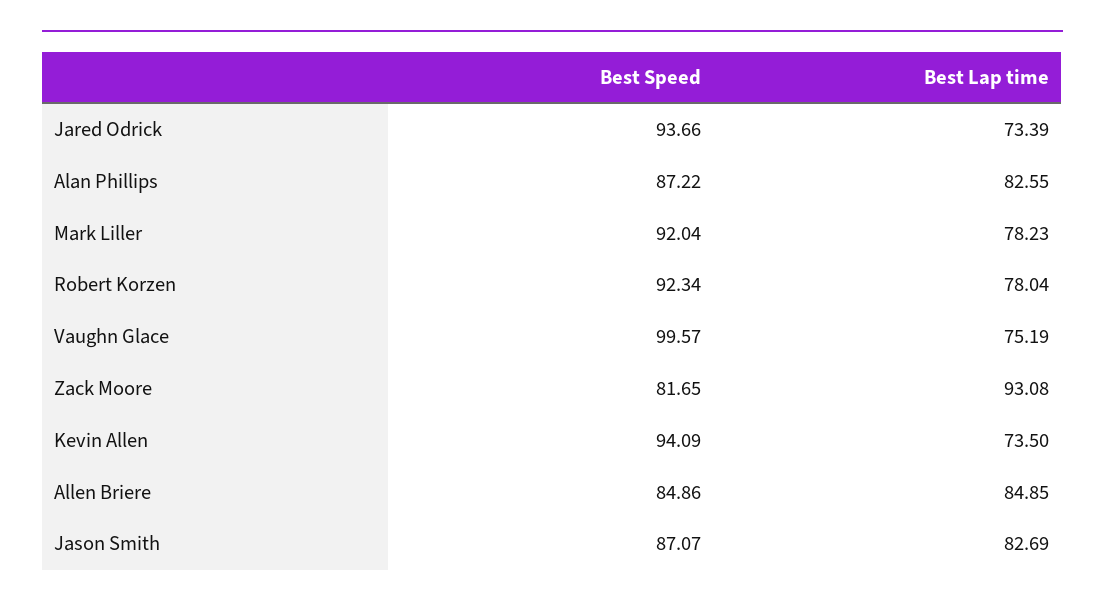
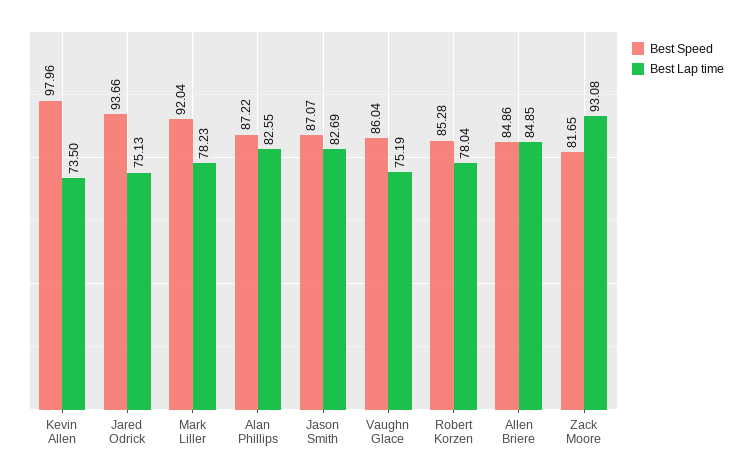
  {
    "Best Speed": {
      "Jared Odrick": 93.66,
      "Alan Phillips": 87.22,
      "Mark Liller": 92.04,
-     "Robert Korzen": 92.34,
+     "Robert Korzen": 85.28,
-     "Vaughn Glace": 99.57,
+     "Vaughn Glace": 86.04,
      "Zack Moore": 81.65,
-     "Kevin Allen": 94.09,
+     "Kevin Allen": 97.96,
      "Allen Briere": 84.86,
      "Jason Smith": 87.07
    },
    "Best Lap time": {
-     "Jared Odrick": 73.39,
+     "Jared Odrick": 75.13,
      "Alan Phillips": 82.55,
      "Mark Liller": 78.23,
      "Robert Korzen": 78.04,
      "Vaughn Glace": 75.19,
      "Zack Moore": 93.08,
      "Kevin Allen": 73.5,
      "Allen Briere": 84.85,
      "Jason Smith": 82.69
    }
  }

